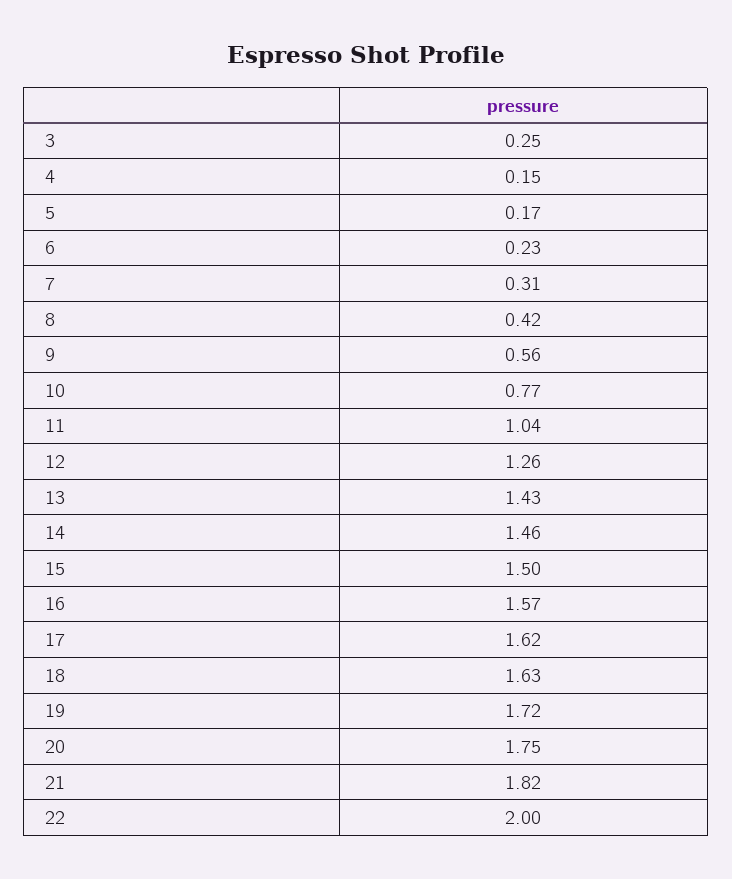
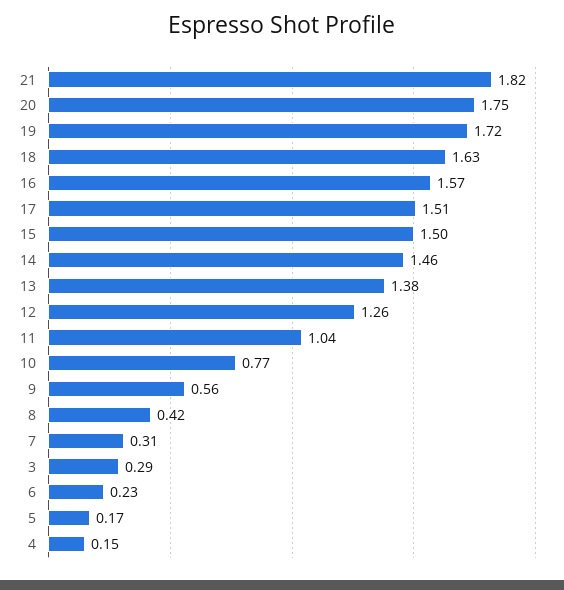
  {
-   "3": 0.25,
+   "3": 0.29,
    "4": 0.15,
    "5": 0.17,
    "6": 0.23,
    "7": 0.31,
    "8": 0.42,
    "9": 0.56,
    "10": 0.77,
    "11": 1.04,
    "12": 1.26,
-   "13": 1.43,
+   "13": 1.38,
    "14": 1.46,
    "15": 1.5,
    "16": 1.57,
-   "17": 1.62,
+   "17": 1.51,
    "18": 1.63,
    "19": 1.72,
    "20": 1.75,
-   "21": 1.82,
+   "21": 1.82
-   "22": 2
  }

